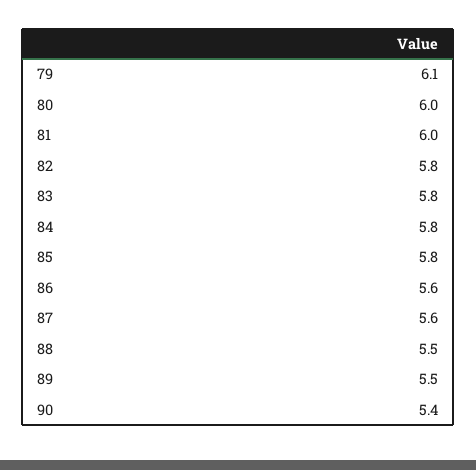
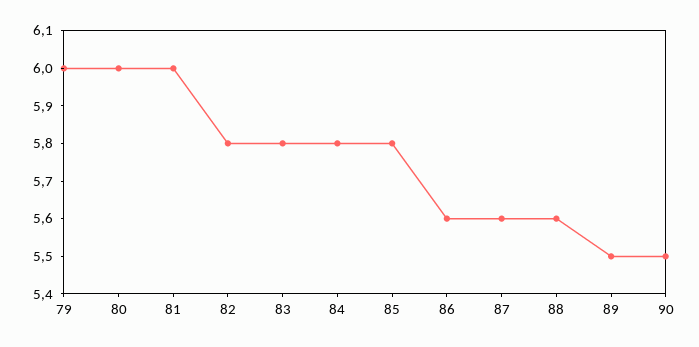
  {
-   "79": 6.1,
+   "79": 6,
    "80": 6,
    "81": 6,
    "82": 5.8,
    "83": 5.8,
    "84": 5.8,
    "85": 5.8,
    "86": 5.6,
    "87": 5.6,
-   "88": 5.5,
+   "88": 5.6,
    "89": 5.5,
-   "90": 5.4
+   "90": 5.5
  }

